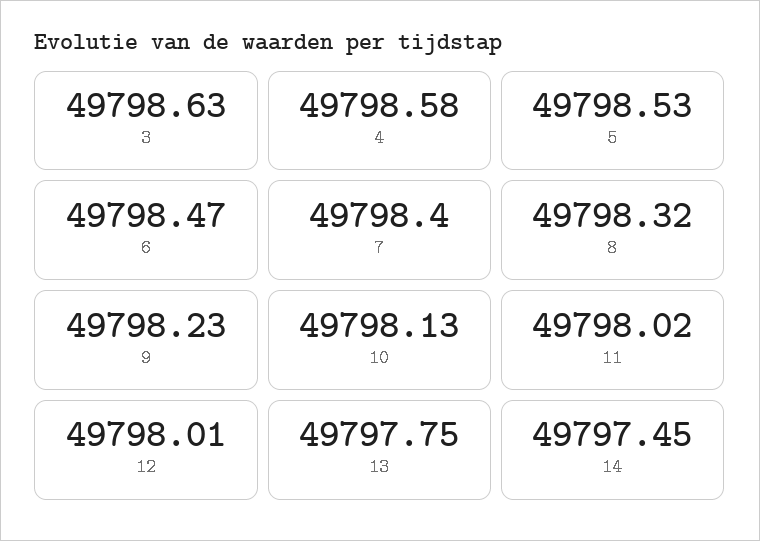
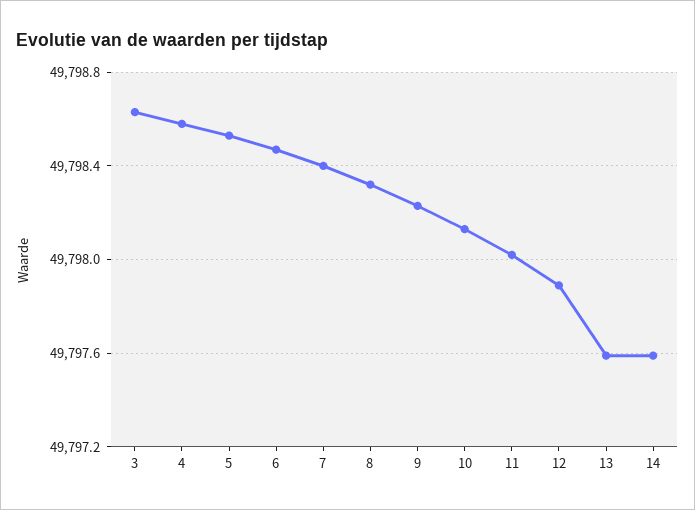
  {
    "3": 49798.63,
    "4": 49798.58,
    "5": 49798.53,
    "6": 49798.47,
    "7": 49798.4,
    "8": 49798.32,
    "9": 49798.23,
    "10": 49798.13,
    "11": 49798.02,
-   "12": 49798.01,
+   "12": 49797.9,
-   "13": 49797.75,
+   "13": 49797.6,
-   "14": 49797.45
+   "14": 49797.6
  }

